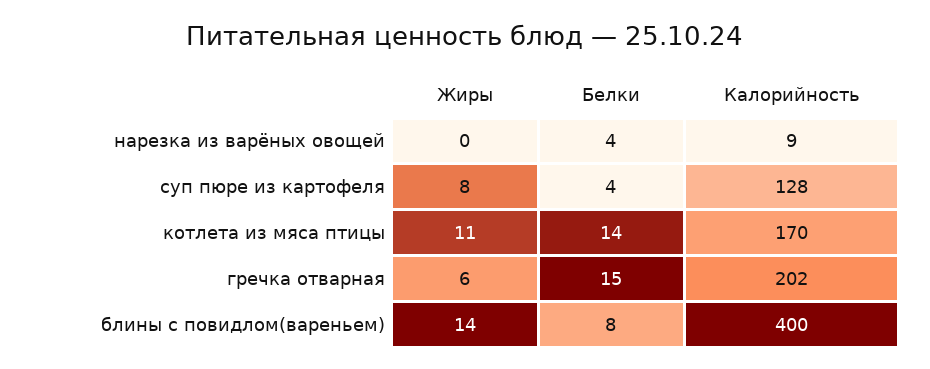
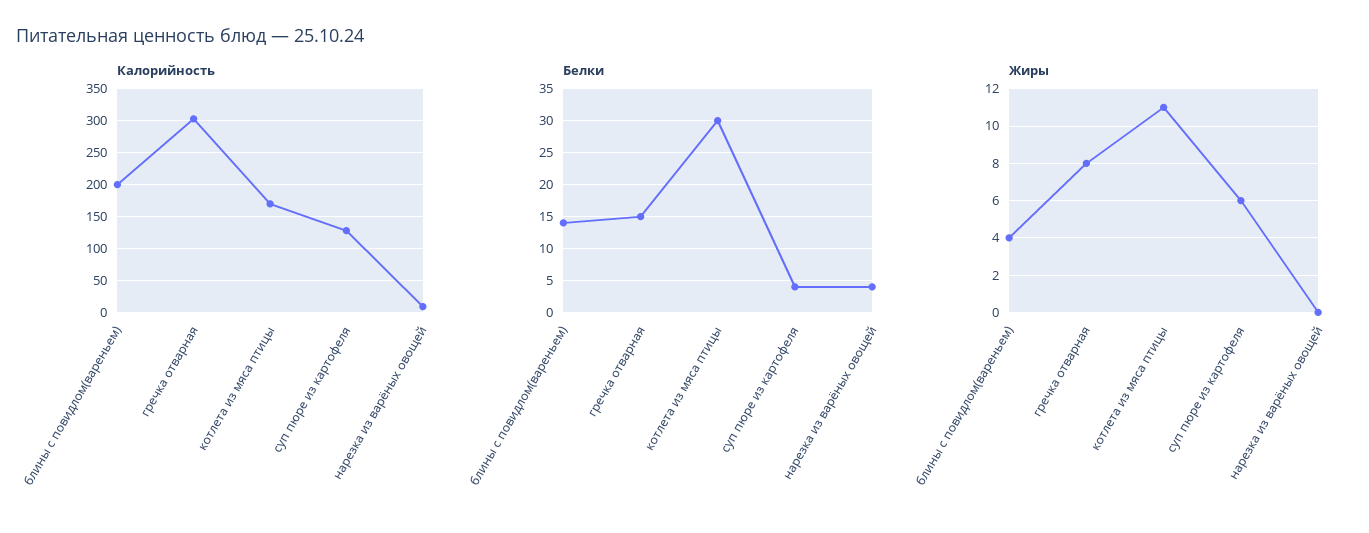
  {
    "Жиры": {
      "нарезка из варёных овощей": 0,
-     "суп пюре из картофеля": 8,
+     "суп пюре из картофеля": 6,
      "котлета из мяса птицы": 11,
-     "гречка отварная": 6,
+     "гречка отварная": 8,
-     "блины с повидлом(вареньем)": 14
+     "блины с повидлом(вареньем)": 4
    },
    "Белки": {
      "нарезка из варёных овощей": 4,
      "суп пюре из картофеля": 4,
-     "котлета из мяса птицы": 14,
+     "котлета из мяса птицы": 30,
      "гречка отварная": 15,
-     "блины с повидлом(вареньем)": 8
+     "блины с повидлом(вареньем)": 14
    },
    "Калорийность": {
      "нарезка из варёных овощей": 9,
      "суп пюре из картофеля": 128,
      "котлета из мяса птицы": 170,
-     "гречка отварная": 202,
+     "гречка отварная": 300,
-     "блины с повидлом(вареньем)": 400
+     "блины с повидлом(вареньем)": 200
    }
  }

